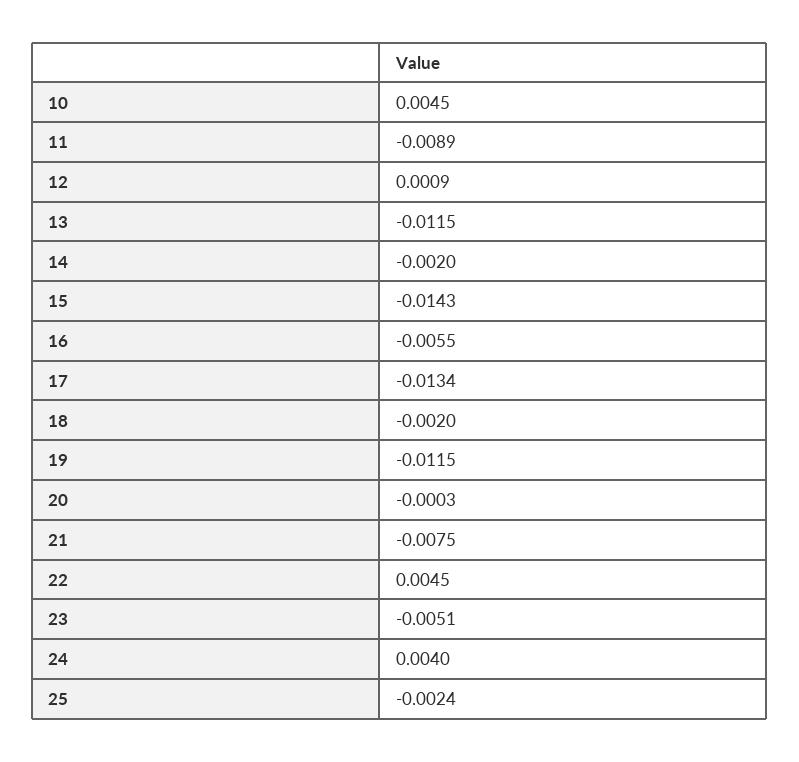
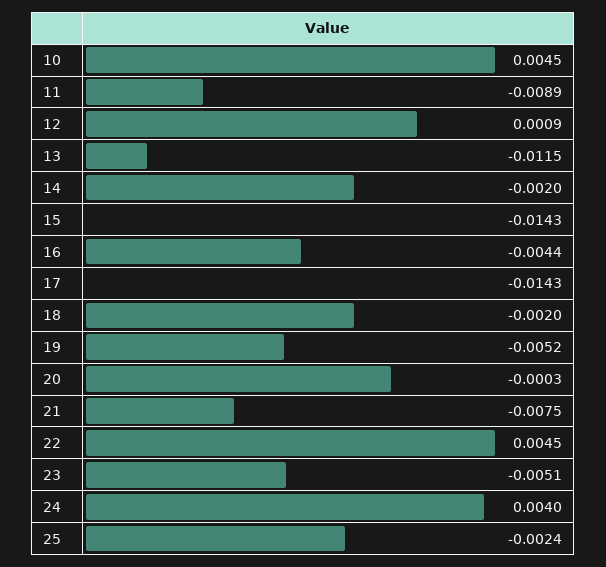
  {
    "10": 0.0045,
    "11": -0.0089,
    "12": 0.0009,
    "13": -0.0115,
    "14": -0.002,
    "15": -0.0143,
-   "16": -0.0055,
+   "16": -0.0044,
-   "17": -0.0134,
+   "17": -0.0143,
    "18": -0.002,
-   "19": -0.0115,
+   "19": -0.0052,
    "20": -0.0003,
    "21": -0.0075,
    "22": 0.0045,
    "23": -0.0051,
    "24": 0.004,
    "25": -0.0024
  }

